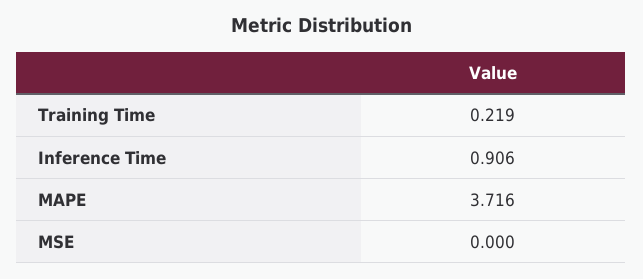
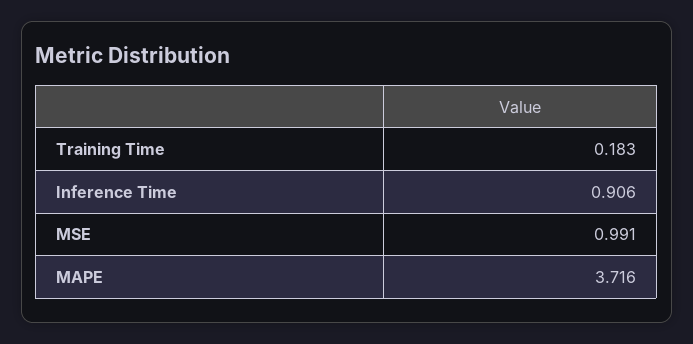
  {
-   "Training Time": 0.219,
+   "Training Time": 0.183,
    "Inference Time": 0.906,
    "MAPE": 3.716,
-   "MSE": 0
+   "MSE": 0.991
  }

